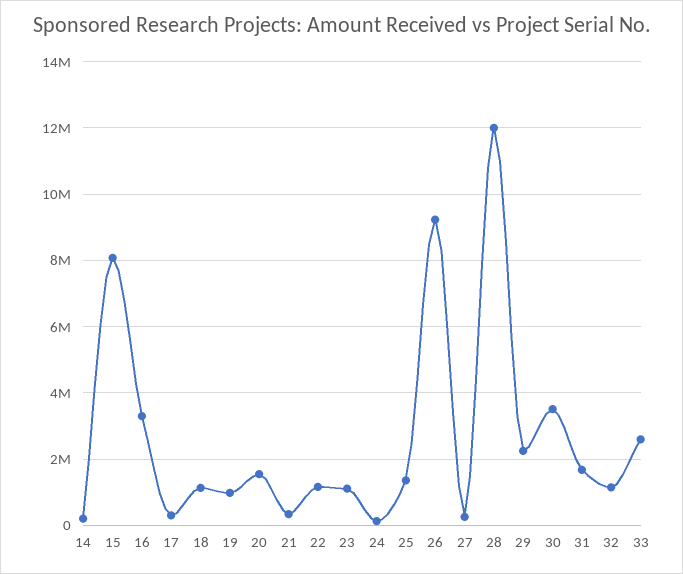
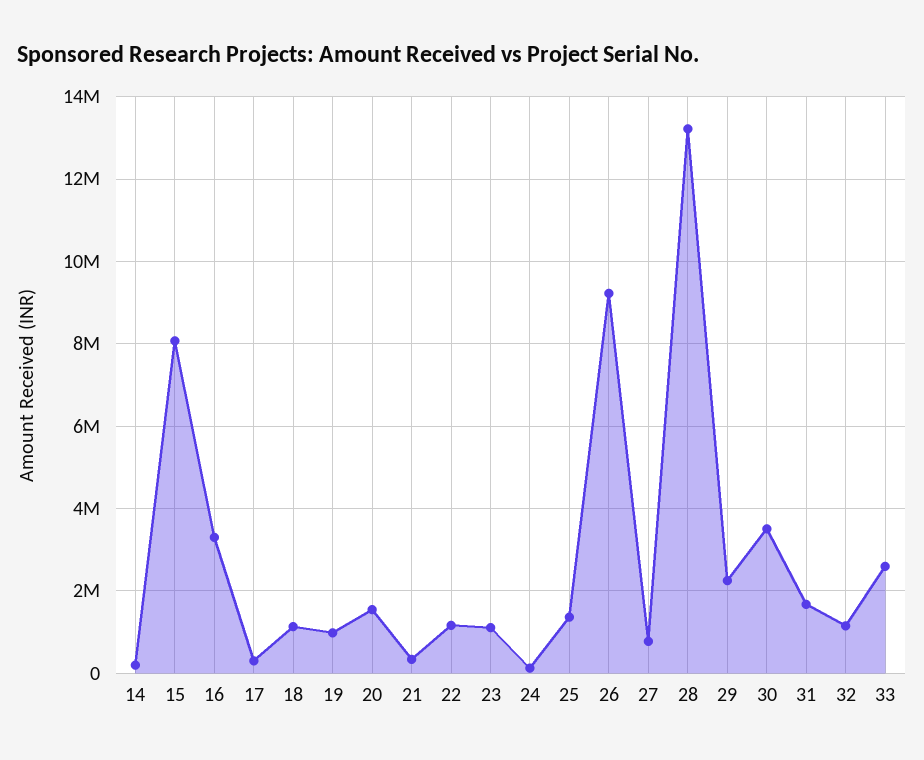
  {
    "14": 200000,
    "15": 8000000,
    "16": 3400000,
    "17": 400000,
    "18": 1200000,
    "19": 1000000,
    "20": 1600000,
    "21": 400000,
    "22": 1200000,
    "23": 1200000,
    "24": 200000,
    "25": 1400000,
    "26": 9200000,
-   "27": 200000,
+   "27": 800000,
-   "28": 12000000,
+   "28": 13200000,
    "29": 2200000,
    "30": 3600000,
    "31": 1600000,
    "32": 1200000,
    "33": 2600000
  }

